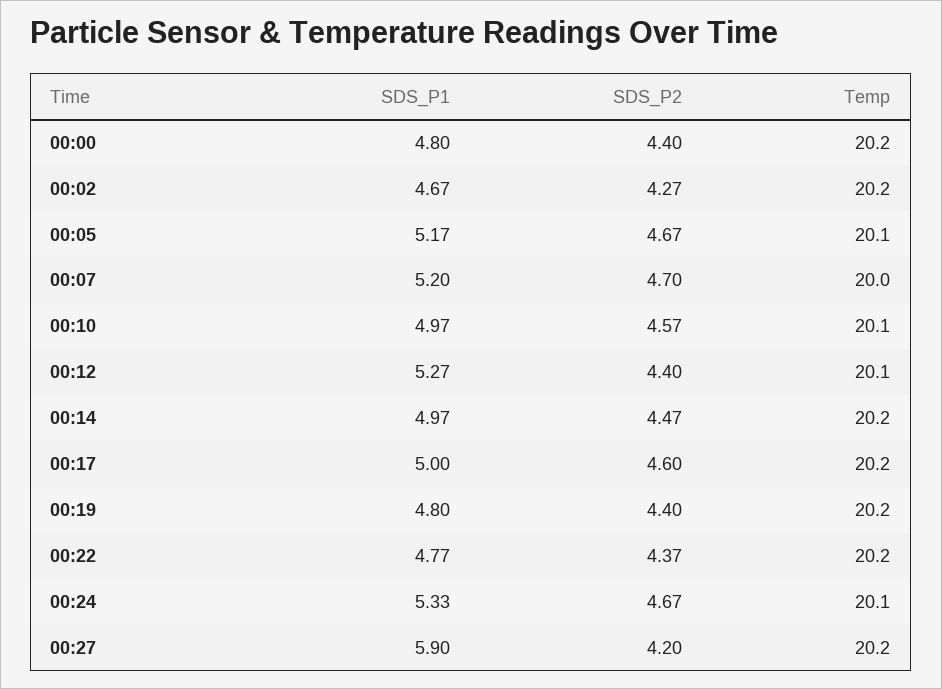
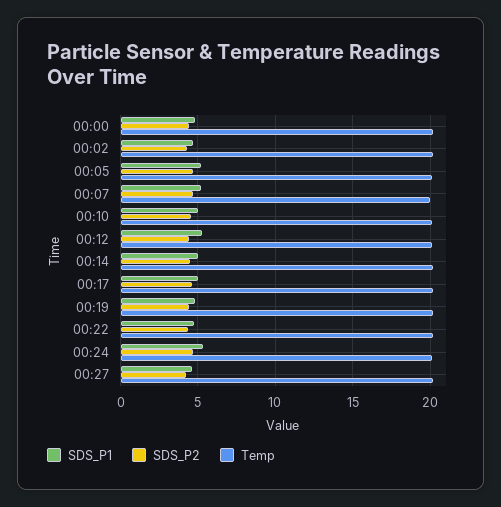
  {
    "SDS_P1": {
      "00:00": 4.8,
      "00:02": 4.67,
      "00:05": 5.17,
      "00:07": 5.2,
      "00:10": 4.97,
      "00:12": 5.27,
      "00:14": 4.97,
      "00:17": 5,
      "00:19": 4.8,
      "00:22": 4.77,
      "00:24": 5.33,
-     "00:27": 5.9
+     "00:27": 4.5
    },
    "SDS_P2": {
      "00:00": 4.4,
      "00:02": 4.27,
      "00:05": 4.67,
      "00:07": 4.7,
      "00:10": 4.57,
      "00:12": 4.4,
      "00:14": 4.47,
      "00:17": 4.6,
      "00:19": 4.4,
      "00:22": 4.37,
      "00:24": 4.67,
      "00:27": 4.2
    },
    "Temp": {
      "00:00": 20.2,
      "00:02": 20.2,
      "00:05": 20.1,
      "00:07": 20,
      "00:10": 20.1,
      "00:12": 20.1,
      "00:14": 20.2,
      "00:17": 20.2,
      "00:19": 20.2,
      "00:22": 20.2,
      "00:24": 20.1,
      "00:27": 20.2
    }
  }

